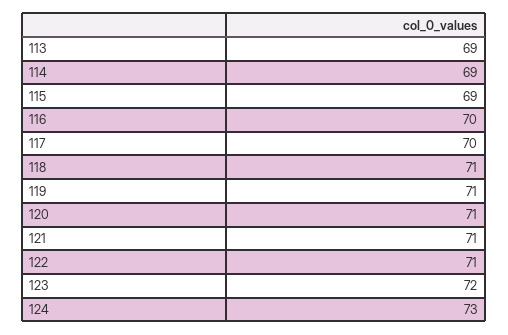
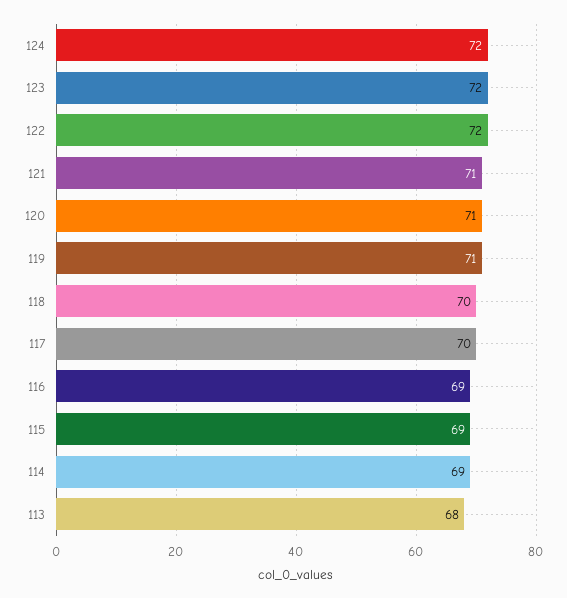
  {
-   "113": 69,
+   "113": 68,
    "114": 69,
    "115": 69,
-   "116": 70,
+   "116": 69,
    "117": 70,
-   "118": 71,
+   "118": 70,
    "119": 71,
    "120": 71,
    "121": 71,
-   "122": 71,
+   "122": 72,
    "123": 72,
-   "124": 73
+   "124": 72
  }

